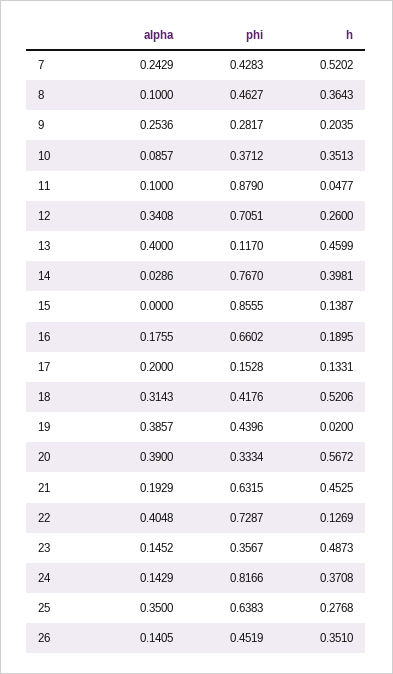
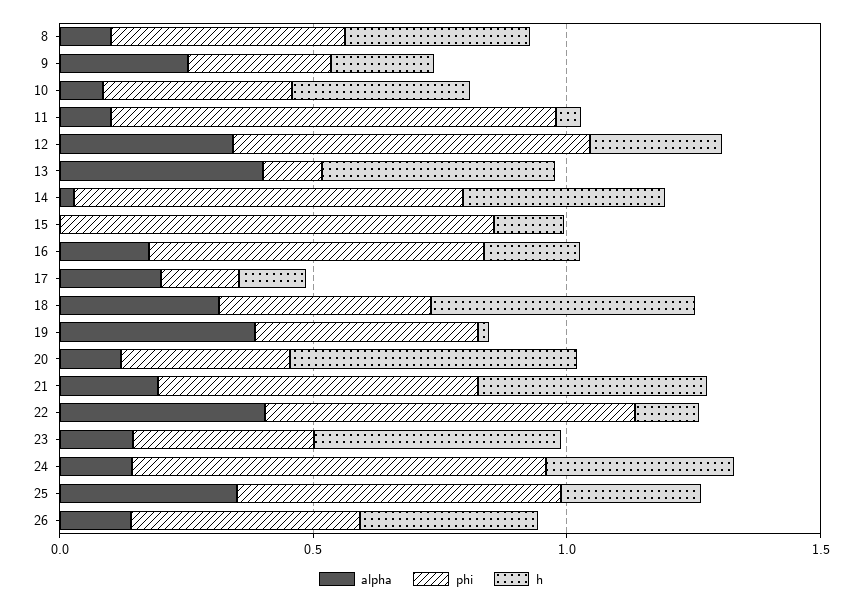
  {
    "alpha": {
-     "7": 0.2429,
      "8": 0.1,
      "9": 0.2536,
      "10": 0.0857,
      "11": 0.1,
      "12": 0.3408,
      "13": 0.4,
      "14": 0.0286,
      "15": 0,
      "16": 0.1755,
      "17": 0.2,
      "18": 0.3143,
      "19": 0.3857,
-     "20": 0.39,
+     "20": 0.1,
      "21": 0.1929,
      "22": 0.4048,
      "23": 0.1452,
      "24": 0.1429,
      "25": 0.35,
      "26": 0.1405
    },
    "phi": {
-     "7": 0.4283,
      "8": 0.4627,
      "9": 0.2817,
      "10": 0.3712,
      "11": 0.879,
      "12": 0.7051,
      "13": 0.117,
      "14": 0.767,
      "15": 0.8555,
      "16": 0.6602,
      "17": 0.1528,
      "18": 0.4176,
      "19": 0.4396,
      "20": 0.3334,
      "21": 0.6315,
      "22": 0.7287,
      "23": 0.3567,
      "24": 0.8166,
      "25": 0.6383,
      "26": 0.4519
    },
    "h": {
-     "7": 0.5202,
      "8": 0.3643,
      "9": 0.2035,
      "10": 0.3513,
      "11": 0.0477,
      "12": 0.26,
      "13": 0.4599,
      "14": 0.3981,
      "15": 0.1387,
      "16": 0.1895,
      "17": 0.1331,
      "18": 0.5206,
      "19": 0.02,
      "20": 0.5672,
      "21": 0.4525,
      "22": 0.1269,
      "23": 0.4873,
      "24": 0.3708,
      "25": 0.2768,
      "26": 0.351
    }
  }

